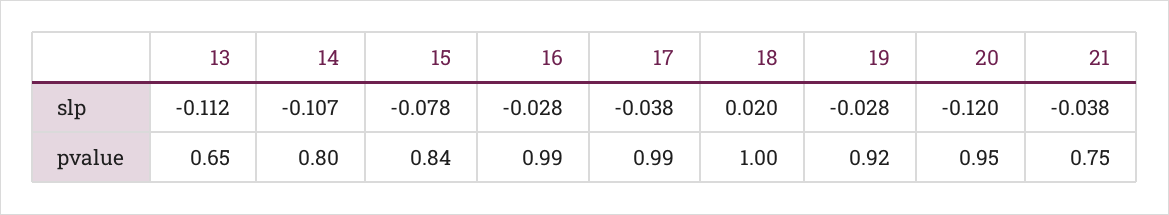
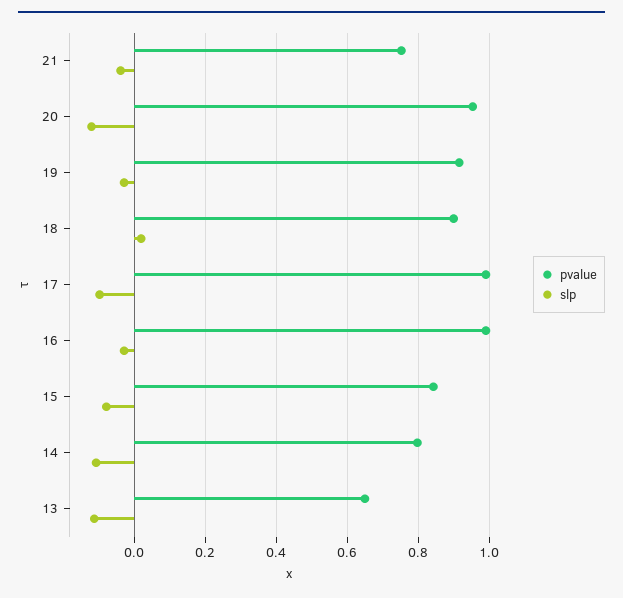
  {
    "slp": {
      "13": -0.112,
      "14": -0.107,
      "15": -0.078,
      "16": -0.028,
-     "17": -0.038,
+     "17": -0.1,
      "18": 0.02,
      "19": -0.028,
      "20": -0.12,
      "21": -0.038
    },
    "pvalue": {
      "13": 0.65,
      "14": 0.8,
      "15": 0.84,
      "16": 0.99,
      "17": 0.99,
-     "18": 1,
+     "18": 0.9,
      "19": 0.92,
      "20": 0.95,
      "21": 0.75
    }
  }

